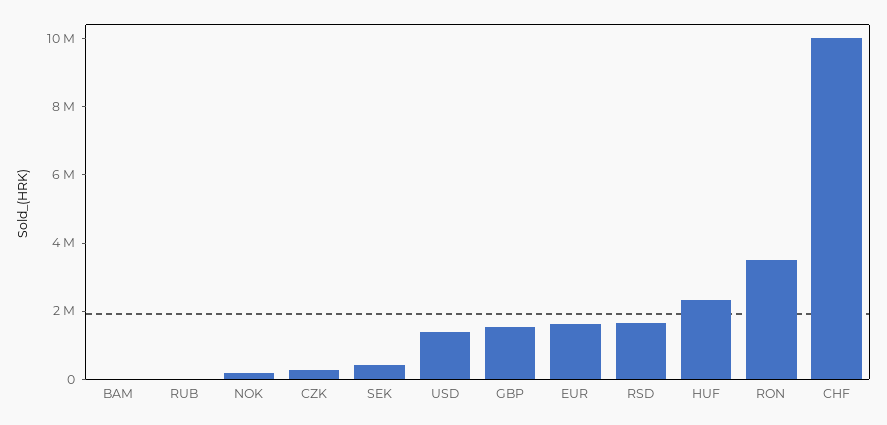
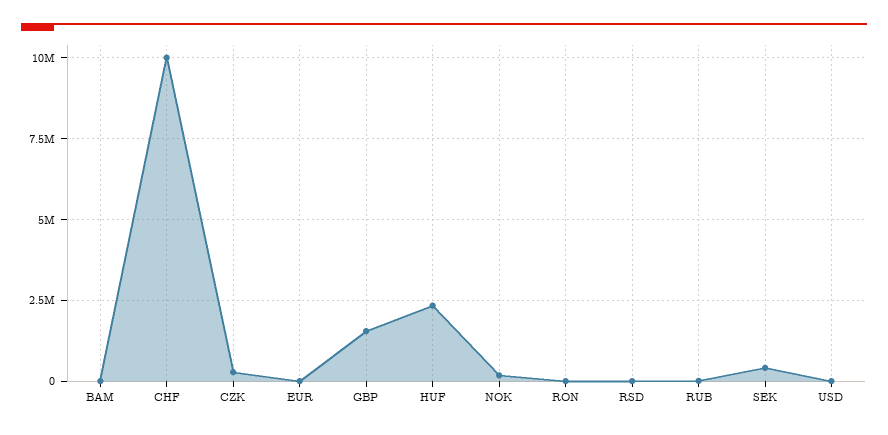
  {
    "BAM": 0,
    "RUB": 0,
    "NOK": 250000,
    "CZK": 250000,
    "SEK": 500000,
-   "USD": 1500000,
+   "USD": 0,
    "GBP": 1500000,
-   "EUR": 1500000,
+   "EUR": 0,
-   "RSD": 1500000,
+   "RSD": 0,
    "HUF": 2250000,
-   "RON": 3500000,
+   "RON": 0,
    "CHF": 10000000
  }

